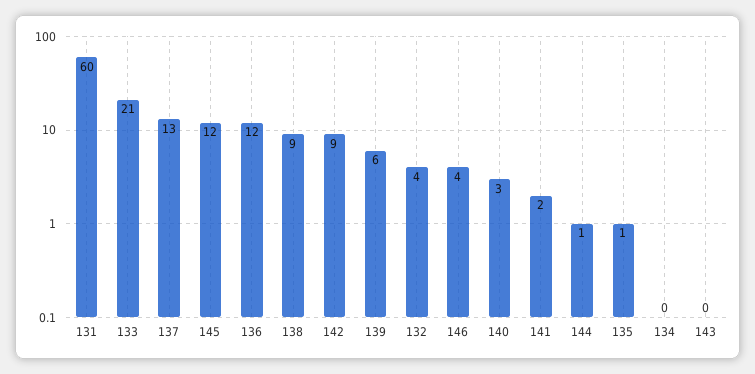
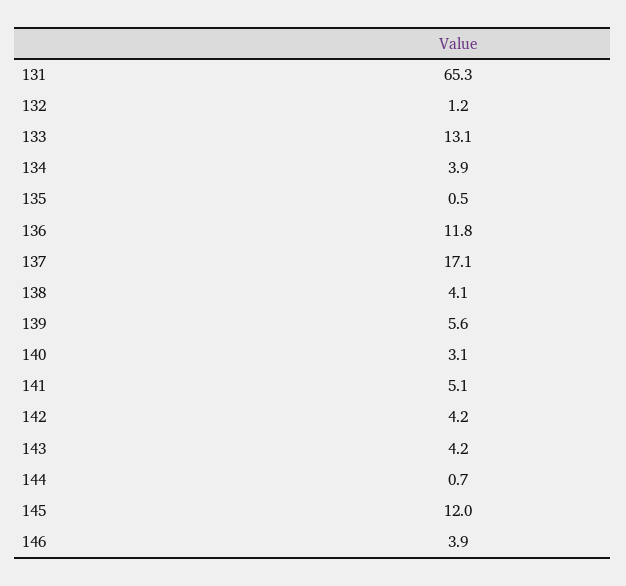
  {
-   "131": 60,
+   "131": 65.3,
-   "133": 21,
+   "133": 13.1,
-   "137": 13,
+   "137": 17.1,
    "145": 12,
    "136": 11.8,
-   "138": 9,
+   "138": 4.1,
-   "142": 9,
+   "142": 4.2,
    "139": 5.6,
-   "132": 4,
+   "132": 1.2,
    "146": 3.9,
    "140": 3.1,
-   "141": 2,
+   "141": 5.1,
    "144": 0.7,
    "135": 0.5,
-   "134": 0,
+   "134": 3.9,
-   "143": 0
+   "143": 4.2
  }

